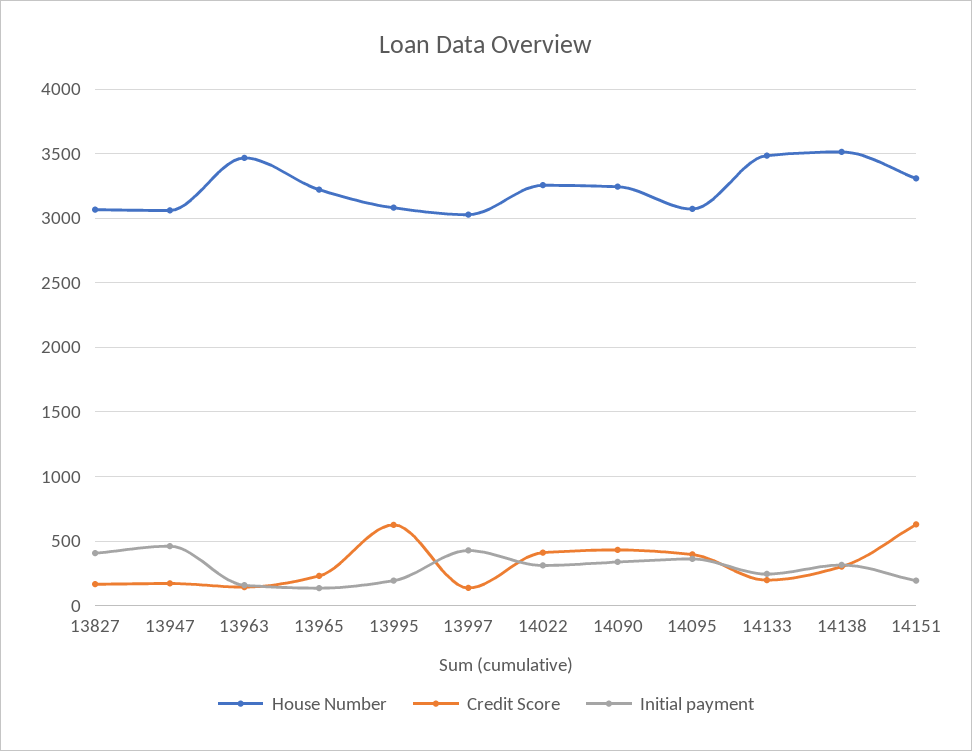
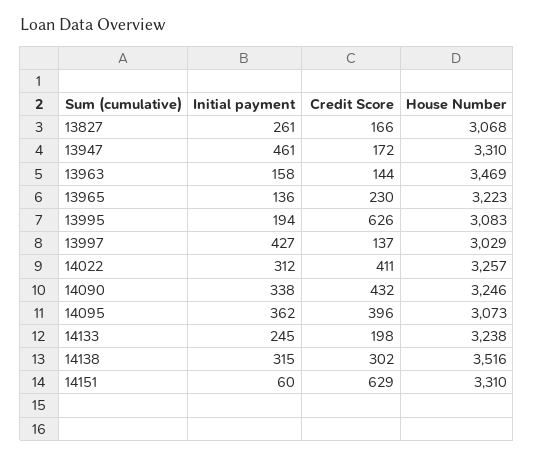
  {
    "House Number": {
      "13827": 3068,
-     "13947": 3050,
+     "13947": 3310,
      "13963": 3469,
      "13965": 3223,
      "13995": 3083,
      "13997": 3029,
      "14022": 3257,
      "14090": 3246,
      "14095": 3073,
-     "14133": 3500,
+     "14133": 3238,
      "14138": 3516,
      "14151": 3310
    },
    "Credit Score": {
      "13827": 166,
      "13947": 172,
      "13963": 144,
      "13965": 230,
      "13995": 626,
      "13997": 137,
      "14022": 411,
      "14090": 432,
      "14095": 396,
      "14133": 198,
      "14138": 302,
      "14151": 629
    },
    "Initial payment": {
-     "13827": 400,
+     "13827": 261,
      "13947": 461,
      "13963": 158,
      "13965": 136,
      "13995": 194,
      "13997": 427,
      "14022": 312,
      "14090": 338,
      "14095": 362,
      "14133": 245,
      "14138": 315,
-     "14151": 200
+     "14151": 60
    }
  }

